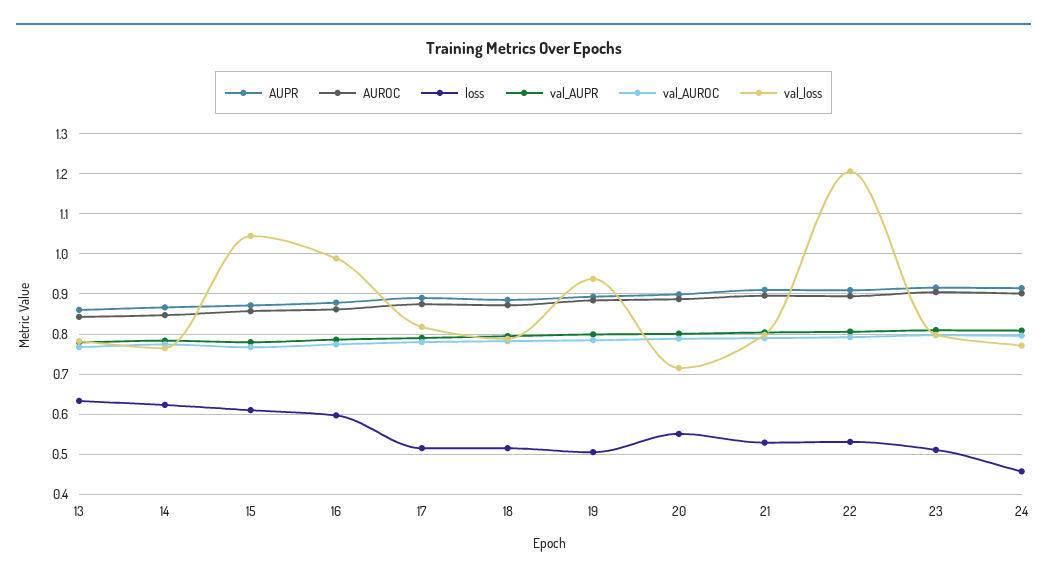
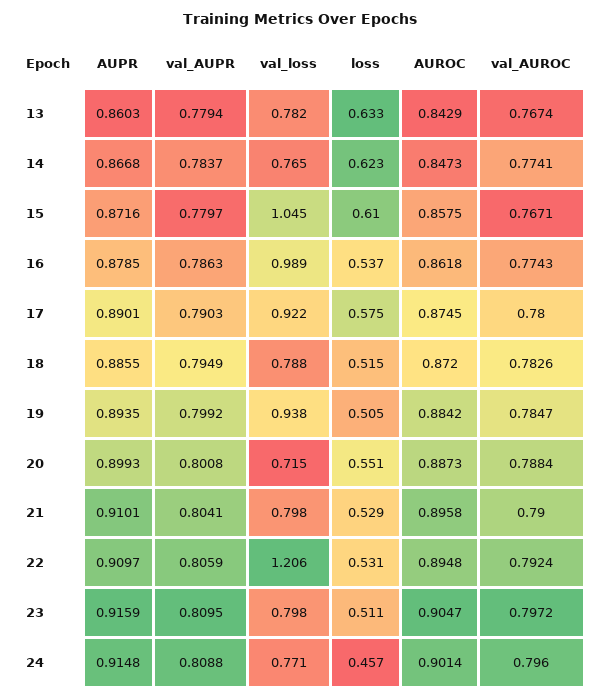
  {
    "AUPR": {
      "13": 0.8603,
      "14": 0.8668,
      "15": 0.8716,
      "16": 0.8785,
      "17": 0.8901,
      "18": 0.8855,
      "19": 0.8935,
      "20": 0.8993,
      "21": 0.9101,
      "22": 0.9097,
      "23": 0.9159,
      "24": 0.9148
    },
    "AUROC": {
      "13": 0.8429,
      "14": 0.8473,
      "15": 0.8575,
      "16": 0.8618,
      "17": 0.8745,
      "18": 0.872,
      "19": 0.8842,
      "20": 0.8873,
      "21": 0.8958,
      "22": 0.8948,
      "23": 0.9047,
      "24": 0.9014
    },
    "loss": {
      "13": 0.633,
      "14": 0.623,
      "15": 0.61,
-     "16": 0.6,
+     "16": 0.537,
-     "17": 0.52,
+     "17": 0.575,
      "18": 0.515,
      "19": 0.505,
      "20": 0.551,
      "21": 0.529,
      "22": 0.531,
      "23": 0.511,
      "24": 0.457
    },
    "val_AUPR": {
      "13": 0.7794,
      "14": 0.7837,
      "15": 0.7797,
      "16": 0.7863,
      "17": 0.7903,
      "18": 0.7949,
      "19": 0.7992,
      "20": 0.8008,
      "21": 0.8041,
      "22": 0.8059,
      "23": 0.8095,
      "24": 0.8088
    },
    "val_AUROC": {
      "13": 0.7674,
      "14": 0.7741,
      "15": 0.7671,
      "16": 0.7743,
      "17": 0.78,
      "18": 0.7826,
      "19": 0.7847,
      "20": 0.7884,
      "21": 0.79,
      "22": 0.7924,
      "23": 0.7972,
      "24": 0.796
    },
    "val_loss": {
      "13": 0.782,
      "14": 0.765,
      "15": 1.045,
      "16": 0.989,
-     "17": 0.82,
+     "17": 0.922,
      "18": 0.788,
      "19": 0.938,
      "20": 0.715,
      "21": 0.798,
      "22": 1.206,
      "23": 0.798,
      "24": 0.771
    }
  }

